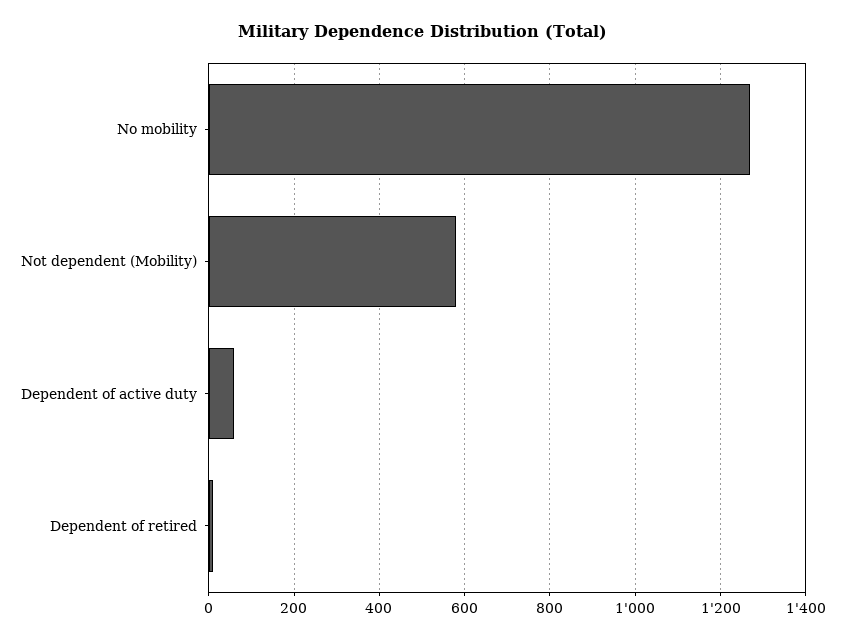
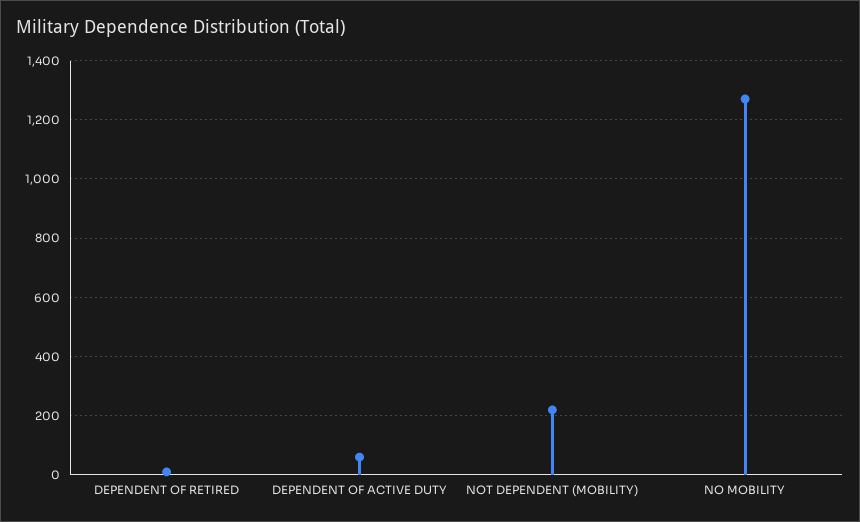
  {
    "No mobility": 1280,
-   "Not dependent (Mobility)": 580,
+   "Not dependent (Mobility)": 225,
    "Dependent of active duty": 60,
    "Dependent of retired": 20
  }

